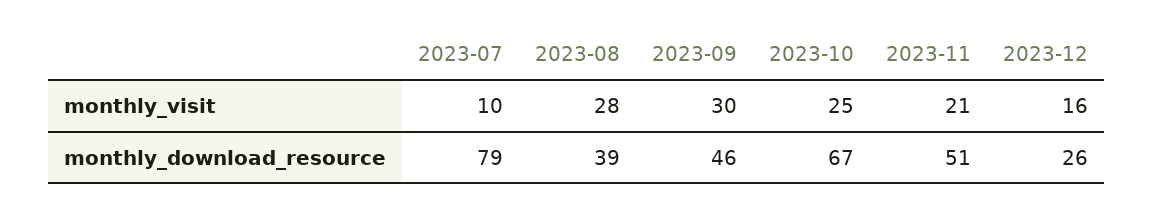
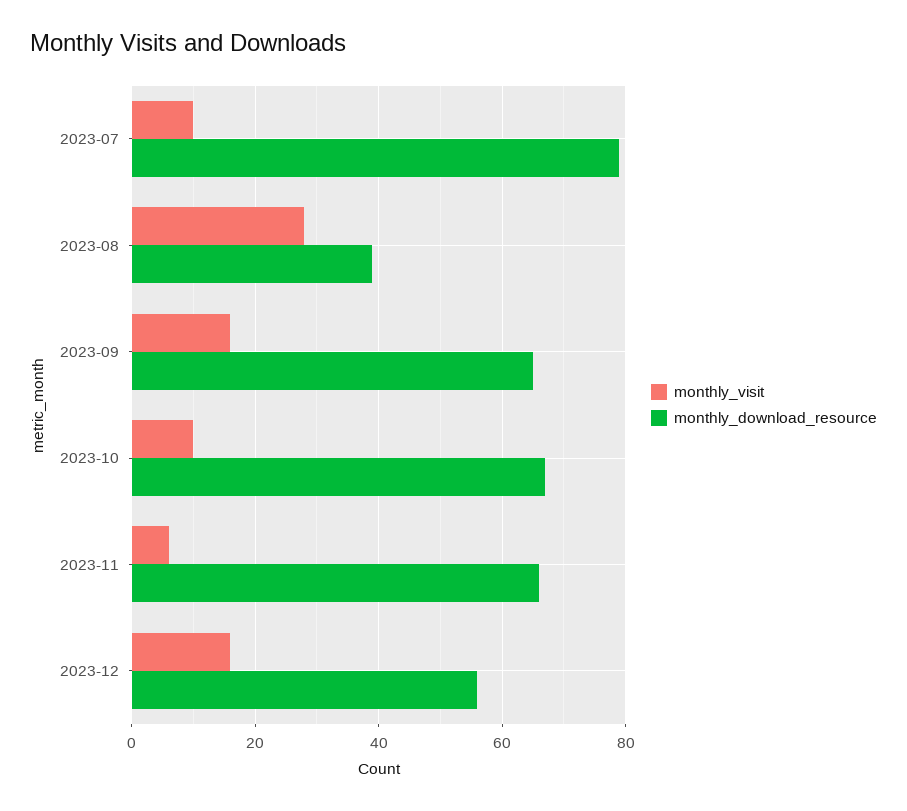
  {
    "monthly_visit": {
      "2023-07": 10,
      "2023-08": 28,
-     "2023-09": 30,
+     "2023-09": 15,
-     "2023-10": 25,
+     "2023-10": 10,
-     "2023-11": 21,
+     "2023-11": 5,
      "2023-12": 16
    },
    "monthly_download_resource": {
      "2023-07": 79,
      "2023-08": 39,
-     "2023-09": 46,
+     "2023-09": 65,
      "2023-10": 67,
-     "2023-11": 51,
+     "2023-11": 65,
-     "2023-12": 26
+     "2023-12": 55
    }
  }

